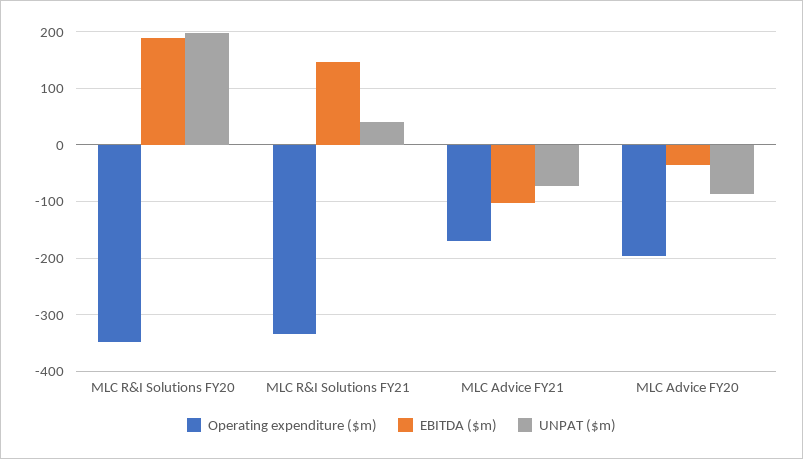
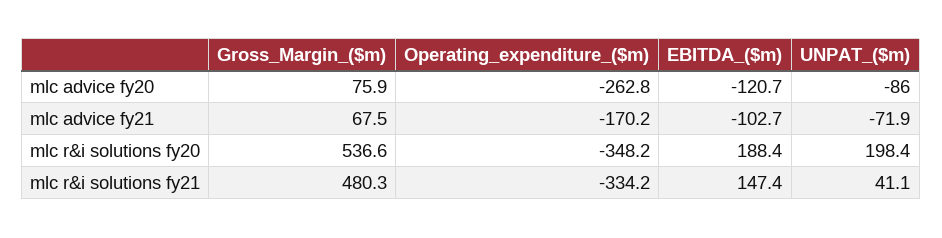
  {
    "Operating expenditure ($m)": {
      "MLC R&I Solutions FY20": -348.2,
      "MLC R&I Solutions FY21": -334.2,
      "MLC Advice FY21": -170.2,
-     "MLC Advice FY20": -200
+     "MLC Advice FY20": -262.8
    },
    "EBITDA ($m)": {
      "MLC R&I Solutions FY20": 188.4,
      "MLC R&I Solutions FY21": 147.4,
      "MLC Advice FY21": -102.7,
-     "MLC Advice FY20": -40
+     "MLC Advice FY20": -120.7
    },
    "UNPAT ($m)": {
      "MLC R&I Solutions FY20": 198.4,
      "MLC R&I Solutions FY21": 41.1,
      "MLC Advice FY21": -71.9,
      "MLC Advice FY20": -86
-   }
+   },
+   "Gross_Margin_($m)": {
+     "MLC Advice FY20": 75.9,
+     "MLC Advice FY21": 67.5,
+     "MLC R&I Solutions FY20": 536.6,
+     "MLC R&I Solutions FY21": 480.3
+   }
  }

